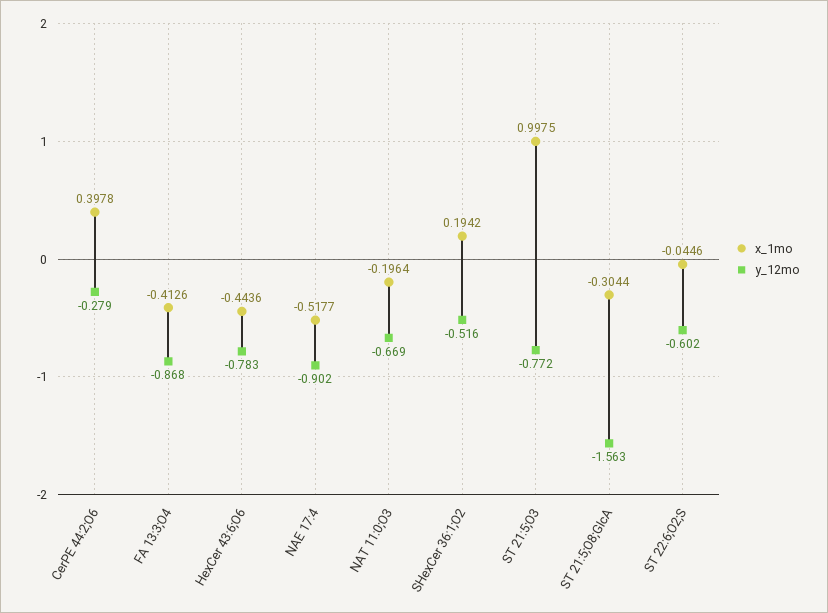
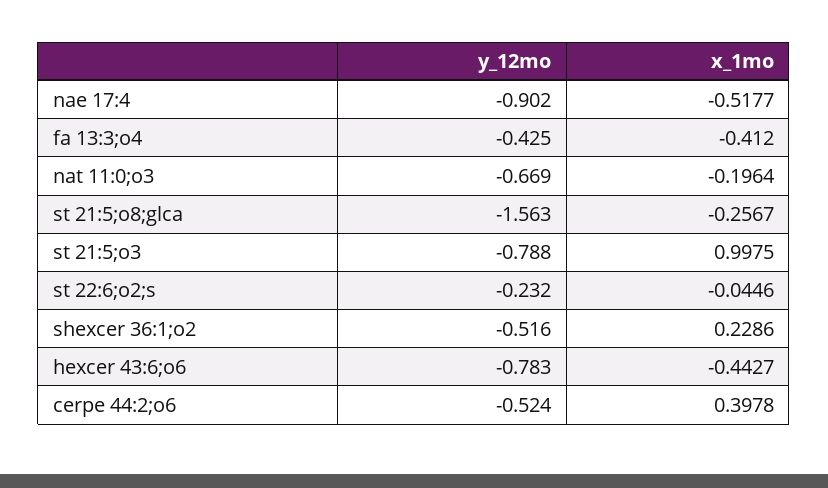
  {
    "x_1mo": {
      "CerPE 44:2;O6": 0.3978,
-     "FA 13:3;O4": -0.4126,
+     "FA 13:3;O4": -0.412,
-     "HexCer 43:6;O6": -0.4436,
+     "HexCer 43:6;O6": -0.4427,
      "NAE 17:4": -0.5177,
      "NAT 11:0;O3": -0.1964,
-     "SHexCer 36:1;O2": 0.1942,
+     "SHexCer 36:1;O2": 0.2286,
      "ST 21:5;O3": 0.9975,
-     "ST 21:5;O8;GlcA": -0.3044,
+     "ST 21:5;O8;GlcA": -0.2567,
      "ST 22:6;O2;S": -0.0446
    },
    "y_12mo": {
-     "CerPE 44:2;O6": -0.279,
+     "CerPE 44:2;O6": -0.524,
-     "FA 13:3;O4": -0.868,
+     "FA 13:3;O4": -0.425,
      "HexCer 43:6;O6": -0.783,
      "NAE 17:4": -0.902,
      "NAT 11:0;O3": -0.669,
      "SHexCer 36:1;O2": -0.516,
-     "ST 21:5;O3": -0.772,
+     "ST 21:5;O3": -0.788,
      "ST 21:5;O8;GlcA": -1.563,
-     "ST 22:6;O2;S": -0.602
+     "ST 22:6;O2;S": -0.232
    }
  }

